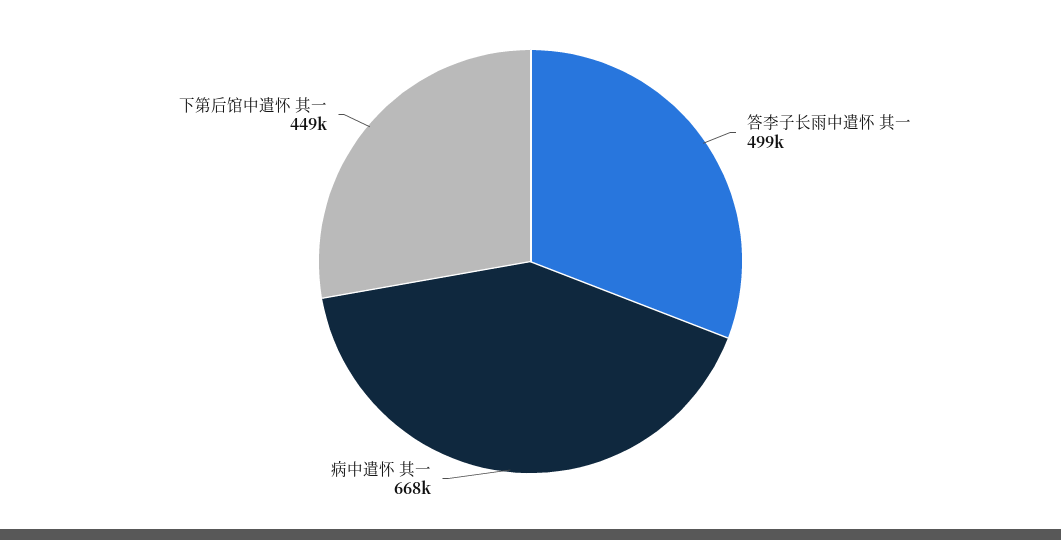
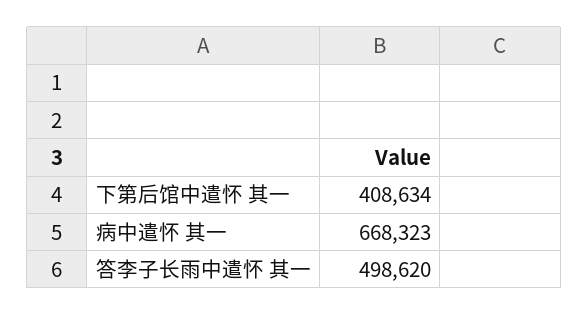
  {
    "答李子长雨中遣怀 其一": 498620,
    "病中遣怀 其一": 668323,
-   "下第后馆中遣怀 其一": 449000
+   "下第后馆中遣怀 其一": 408634
  }

